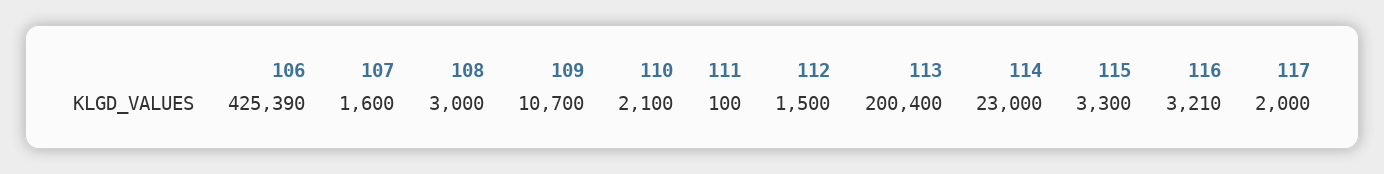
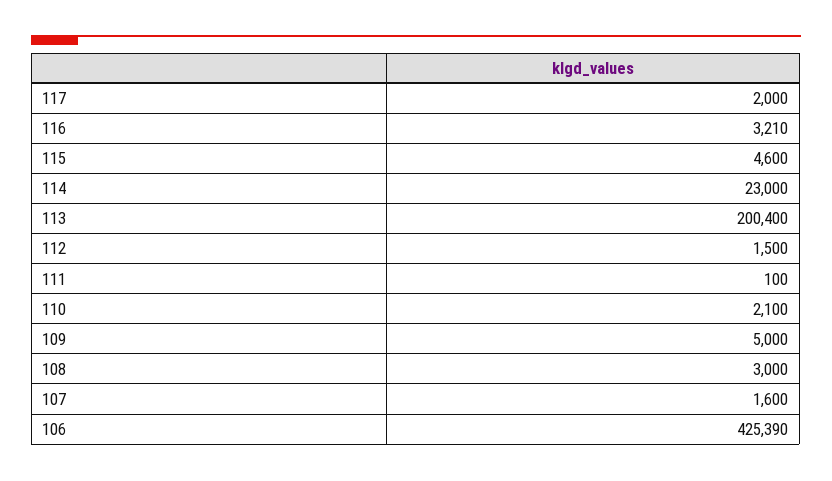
  {
    "106": 425390,
    "107": 1600,
    "108": 3000,
-   "109": 10700,
+   "109": 5000,
    "110": 2100,
    "111": 100,
    "112": 1500,
    "113": 200400,
    "114": 23000,
-   "115": 3300,
+   "115": 4600,
    "116": 3210,
    "117": 2000
  }

